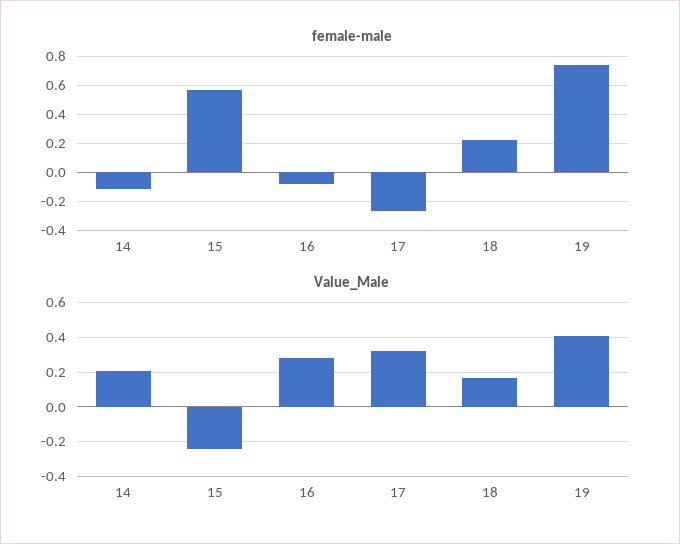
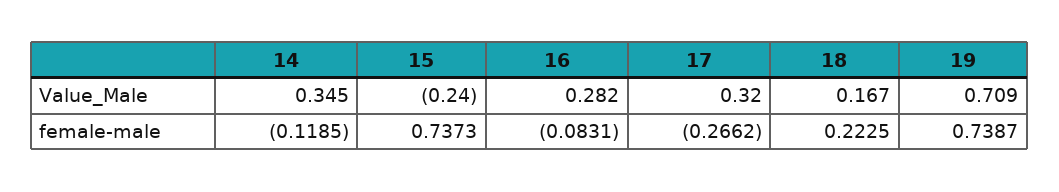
  {
    "female-male": {
      "14": -0.1185,
-     "15": 0.55,
+     "15": 0.7373,
      "16": -0.0831,
      "17": -0.2662,
      "18": 0.2225,
      "19": 0.7387
    },
    "Value_Male": {
-     "14": 0.2,
+     "14": 0.345,
      "15": -0.24,
      "16": 0.282,
      "17": 0.32,
      "18": 0.167,
-     "19": 0.4
+     "19": 0.709
    }
  }

